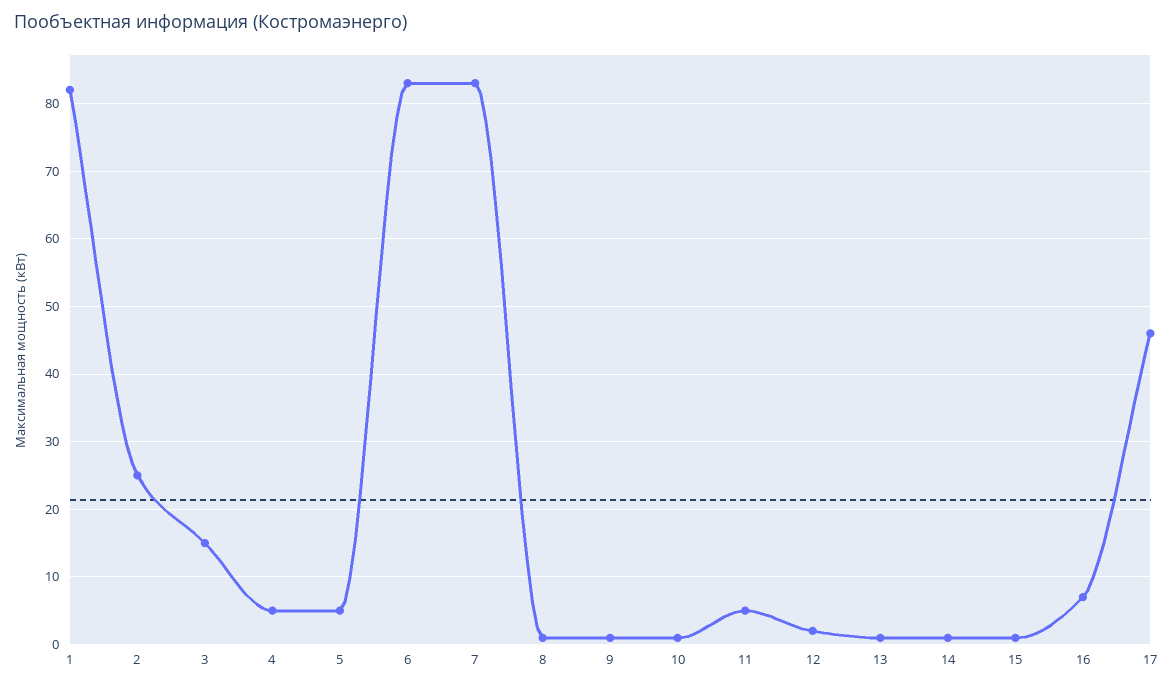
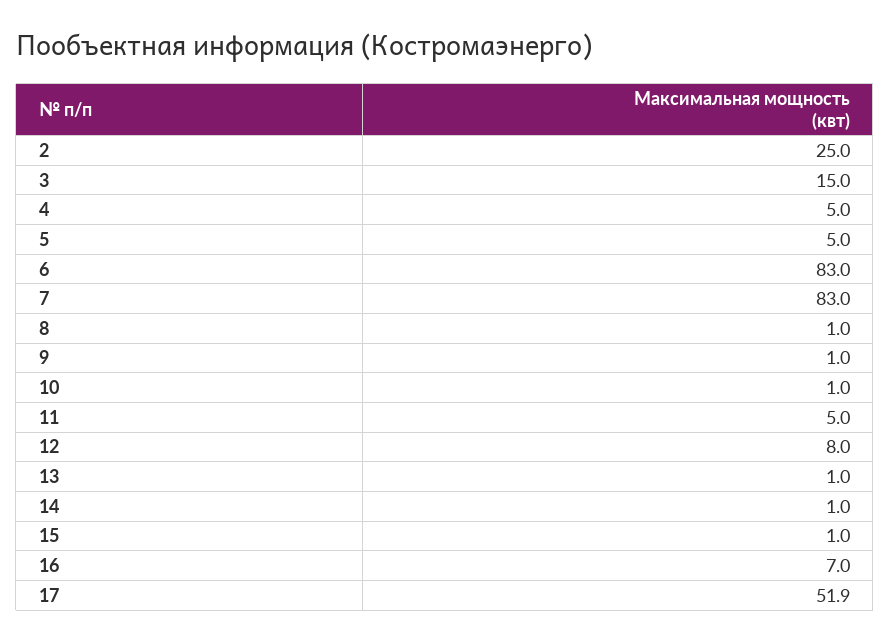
  {
-   "1": 82,
    "2": 25,
    "3": 15,
    "4": 5,
    "5": 5,
    "6": 83,
    "7": 83,
    "8": 1,
    "9": 1,
    "10": 1,
    "11": 5,
-   "12": 2,
+   "12": 8,
    "13": 1,
    "14": 1,
    "15": 1,
    "16": 7,
-   "17": 46
+   "17": 51.9
  }

